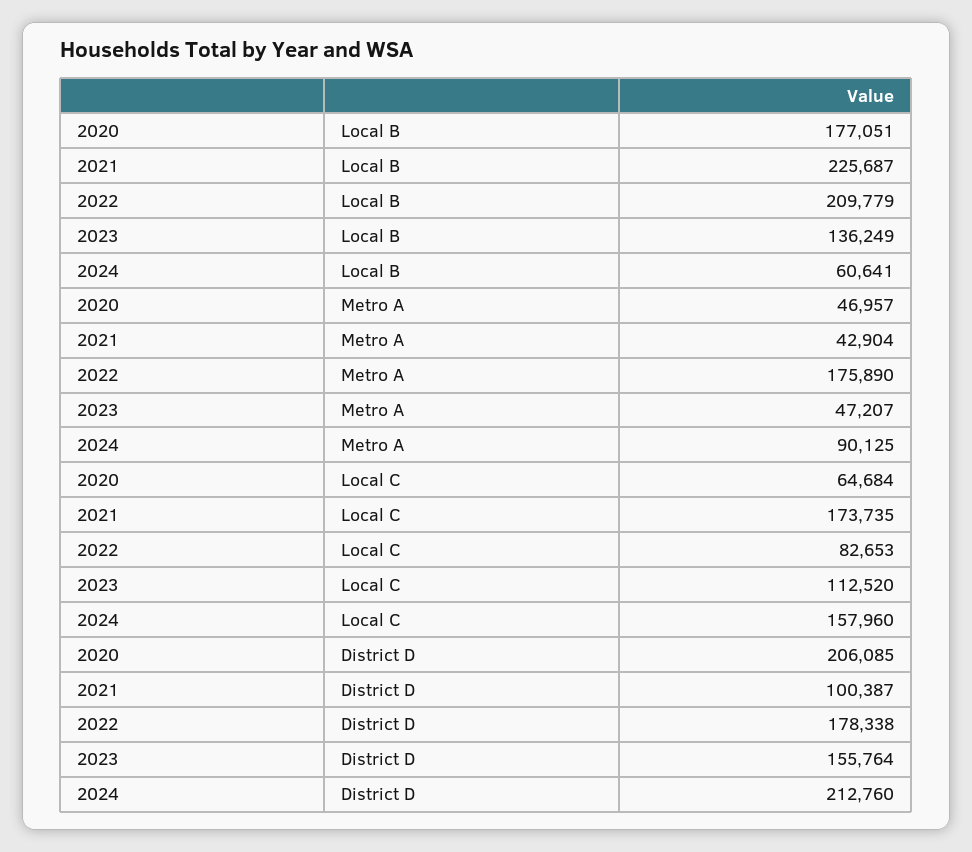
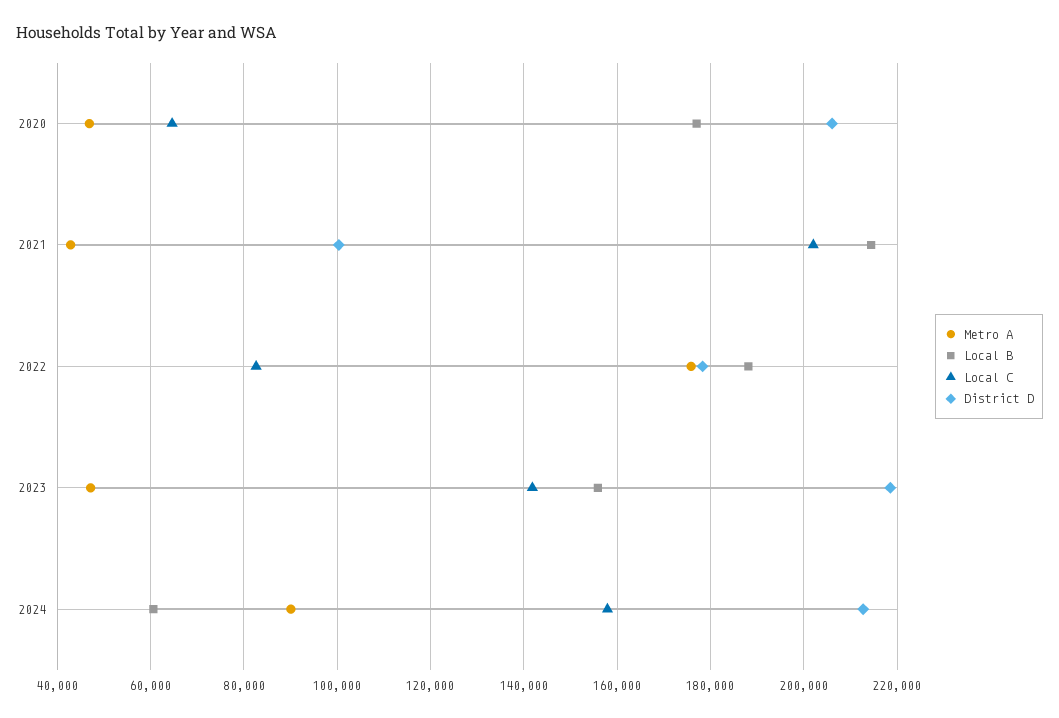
  {
    "Local B": {
      "2020": 177051,
-     "2021": 225687,
+     "2021": 214000,
-     "2022": 209779,
+     "2022": 188000,
-     "2023": 136249,
+     "2023": 156000,
      "2024": 60641
    },
    "Metro A": {
      "2020": 46957,
      "2021": 42904,
      "2022": 175890,
      "2023": 47207,
      "2024": 90125
    },
    "Local C": {
      "2020": 64684,
-     "2021": 173735,
+     "2021": 202000,
      "2022": 82653,
-     "2023": 112520,
+     "2023": 142000,
      "2024": 157960
    },
    "District D": {
      "2020": 206085,
      "2021": 100387,
      "2022": 178338,
-     "2023": 155764,
+     "2023": 218000,
      "2024": 212760
    }
  }

